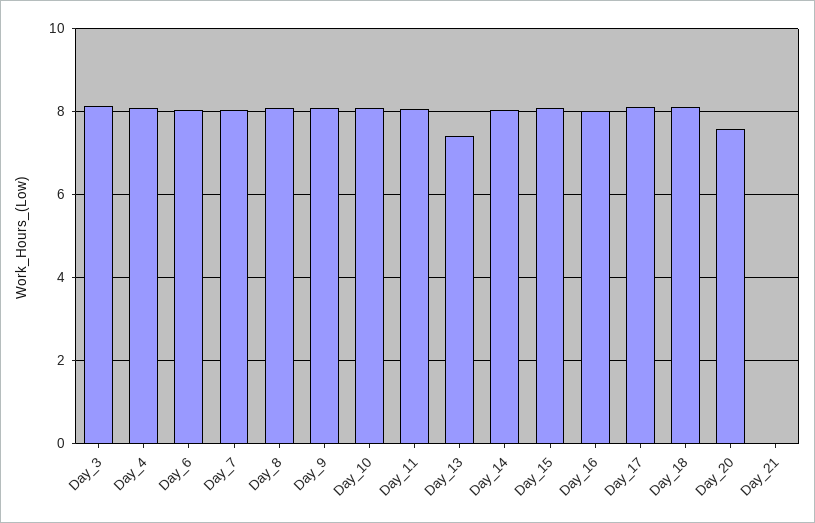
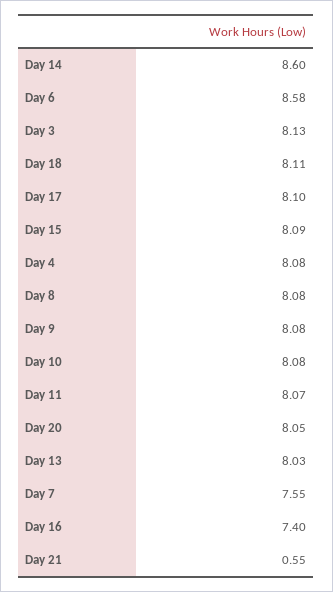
  {
    "Day_3": 8.13,
    "Day_4": 8.08,
-   "Day_6": 8,
+   "Day_6": 8.58,
-   "Day_7": 8,
+   "Day_7": 7.55,
    "Day_8": 8.08,
    "Day_9": 8.08,
    "Day_10": 8.08,
    "Day_11": 8.07,
-   "Day_13": 7.4,
+   "Day_13": 8.03,
-   "Day_14": 8,
+   "Day_14": 8.6,
    "Day_15": 8.09,
-   "Day_16": 8,
+   "Day_16": 7.4,
    "Day_17": 8.1,
    "Day_18": 8.11,
-   "Day_20": 7.6,
+   "Day_20": 8.05,
-   "Day_21": 0
+   "Day_21": 0.55
  }

